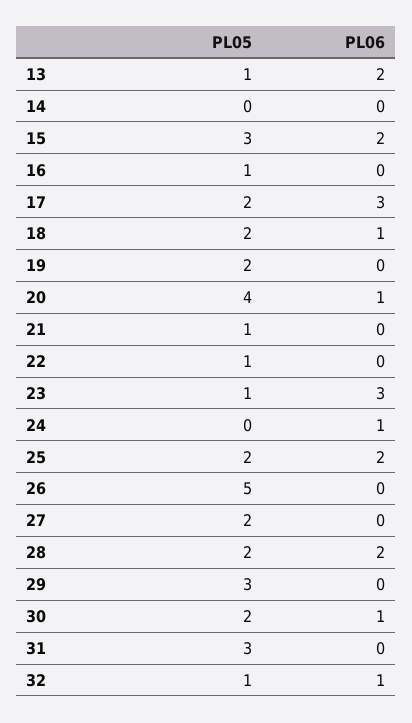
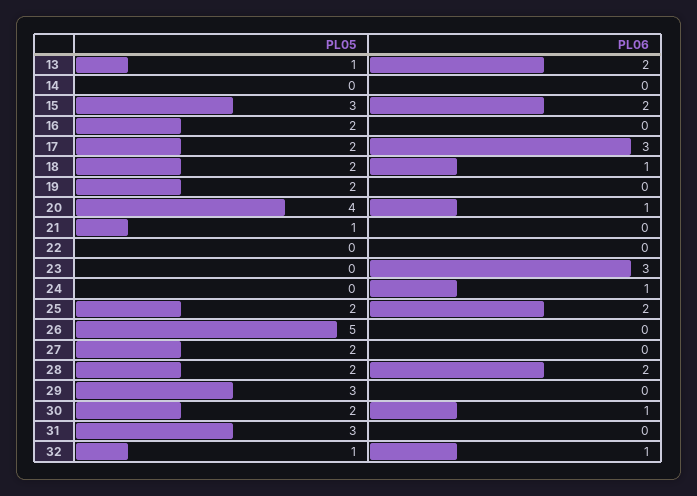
  {
    "PL05": {
      "13": 1,
      "14": 0,
      "15": 3,
-     "16": 1,
+     "16": 2,
      "17": 2,
      "18": 2,
      "19": 2,
      "20": 4,
      "21": 1,
-     "22": 1,
+     "22": 0,
-     "23": 1,
+     "23": 0,
      "24": 0,
      "25": 2,
      "26": 5,
      "27": 2,
      "28": 2,
      "29": 3,
      "30": 2,
      "31": 3,
      "32": 1
    },
    "PL06": {
      "13": 2,
      "14": 0,
      "15": 2,
      "16": 0,
      "17": 3,
      "18": 1,
      "19": 0,
      "20": 1,
      "21": 0,
      "22": 0,
      "23": 3,
      "24": 1,
      "25": 2,
      "26": 0,
      "27": 0,
      "28": 2,
      "29": 0,
      "30": 1,
      "31": 0,
      "32": 1
    }
  }

